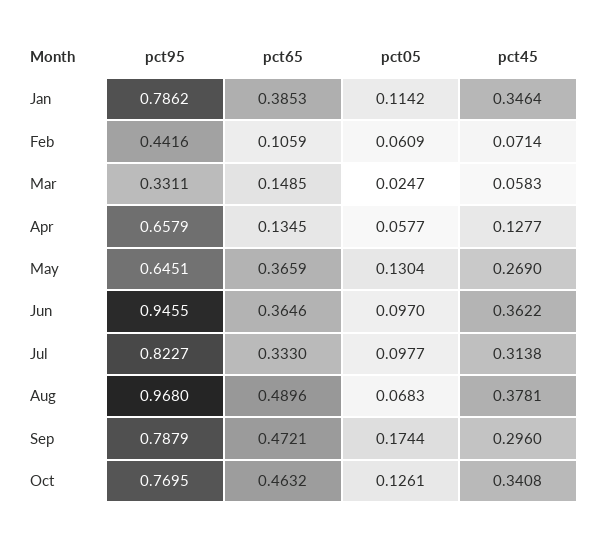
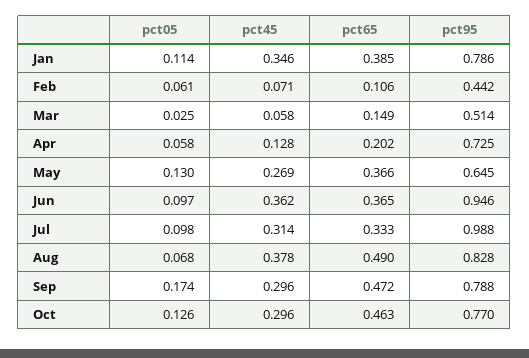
  {
    "pct95": {
      "Jan": 0.7862,
      "Feb": 0.4416,
-     "Mar": 0.3311,
+     "Mar": 0.514,
-     "Apr": 0.6579,
+     "Apr": 0.725,
      "May": 0.6451,
      "Jun": 0.9455,
-     "Jul": 0.8227,
+     "Jul": 0.988,
-     "Aug": 0.968,
+     "Aug": 0.828,
      "Sep": 0.7879,
      "Oct": 0.7695
    },
    "pct65": {
      "Jan": 0.3853,
      "Feb": 0.1059,
      "Mar": 0.1485,
-     "Apr": 0.1345,
+     "Apr": 0.202,
      "May": 0.3659,
      "Jun": 0.3646,
      "Jul": 0.333,
      "Aug": 0.4896,
      "Sep": 0.4721,
      "Oct": 0.4632
    },
    "pct05": {
      "Jan": 0.1142,
      "Feb": 0.0609,
      "Mar": 0.0247,
      "Apr": 0.0577,
      "May": 0.1304,
      "Jun": 0.097,
      "Jul": 0.0977,
      "Aug": 0.0683,
      "Sep": 0.1744,
      "Oct": 0.1261
    },
    "pct45": {
      "Jan": 0.3464,
      "Feb": 0.0714,
      "Mar": 0.0583,
      "Apr": 0.1277,
      "May": 0.269,
      "Jun": 0.3622,
      "Jul": 0.3138,
      "Aug": 0.3781,
      "Sep": 0.296,
-     "Oct": 0.3408
+     "Oct": 0.296
    }
  }

